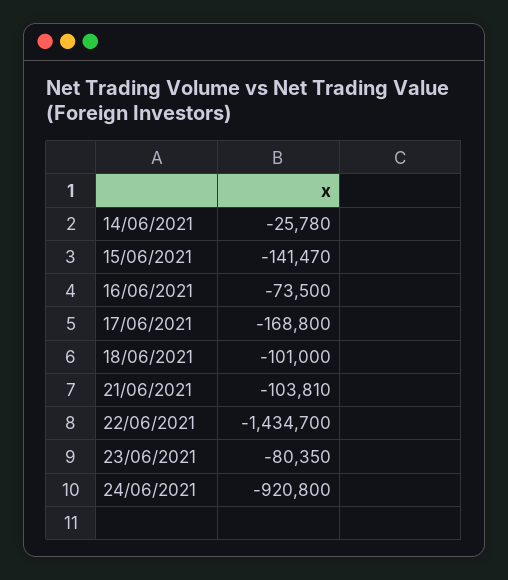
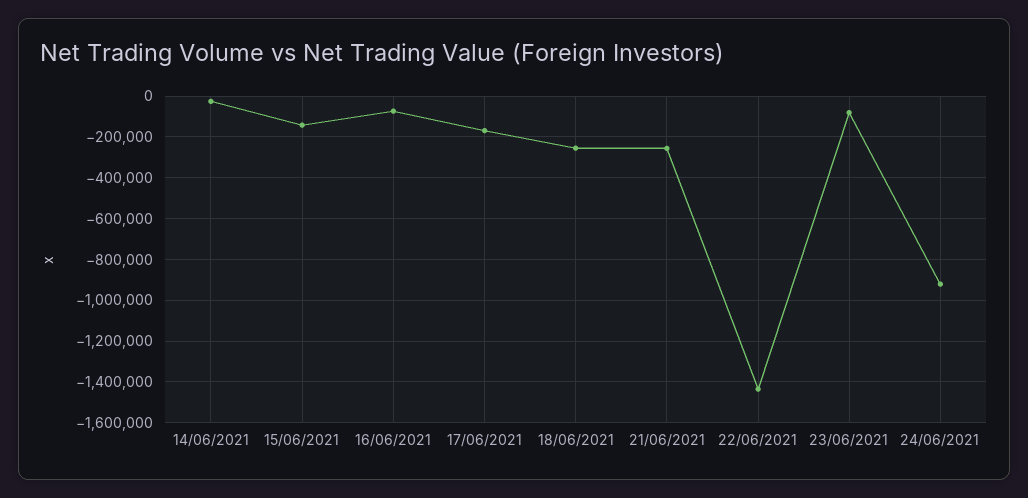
  {
    "14/06/2021": -25780,
    "15/06/2021": -141470,
    "16/06/2021": -73500,
    "17/06/2021": -168800,
-   "18/06/2021": -101000,
+   "18/06/2021": -250000,
-   "21/06/2021": -103810,
+   "21/06/2021": -250000,
    "22/06/2021": -1434700,
    "23/06/2021": -80350,
    "24/06/2021": -920800
  }

